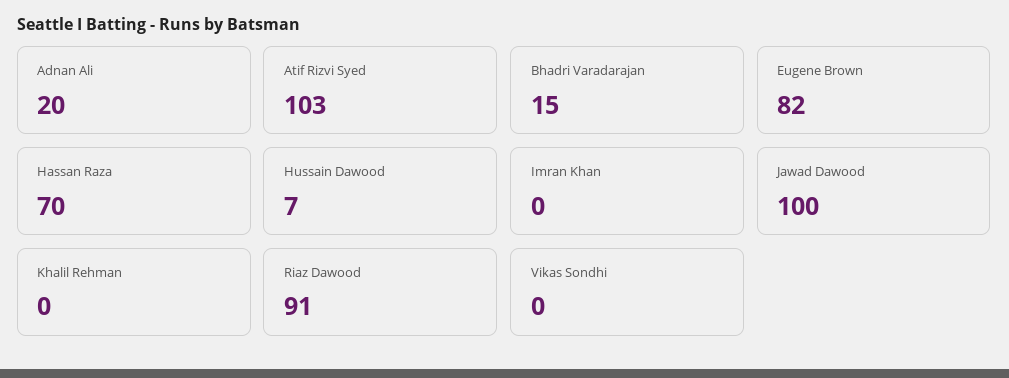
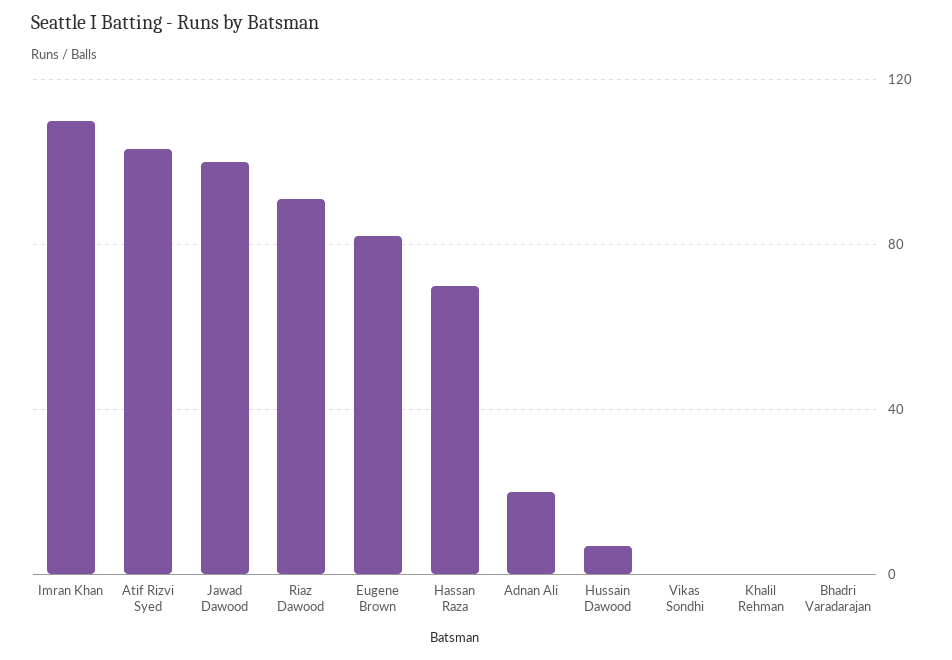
  {
    "Adnan Ali": 20,
    "Atif Rizvi Syed": 103,
-   "Bhadri Varadarajan": 15,
+   "Bhadri Varadarajan": 0,
    "Eugene Brown": 82,
    "Hassan Raza": 70,
    "Hussain Dawood": 7,
-   "Imran Khan": 0,
+   "Imran Khan": 110,
    "Jawad Dawood": 100,
    "Khalil Rehman": 0,
    "Riaz Dawood": 91,
    "Vikas Sondhi": 0
  }

